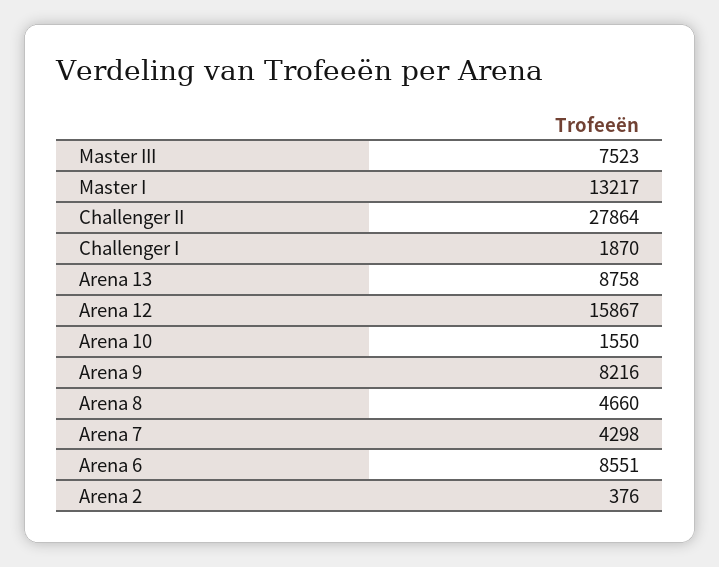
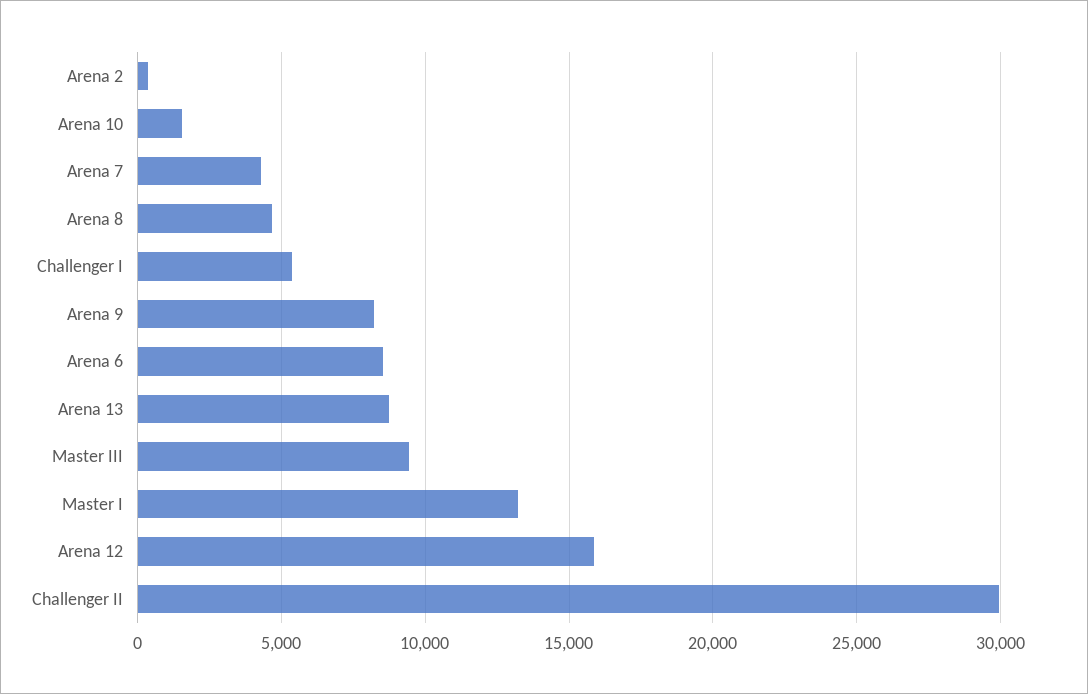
  {
-   "Master III": 7523,
+   "Master III": 9500,
    "Master I": 13217,
-   "Challenger II": 27864,
+   "Challenger II": 30000,
-   "Challenger I": 1870,
+   "Challenger I": 5500,
    "Arena 13": 8758,
    "Arena 12": 15867,
    "Arena 10": 1550,
    "Arena 9": 8216,
    "Arena 8": 4660,
    "Arena 7": 4298,
    "Arena 6": 8551,
    "Arena 2": 376
  }

